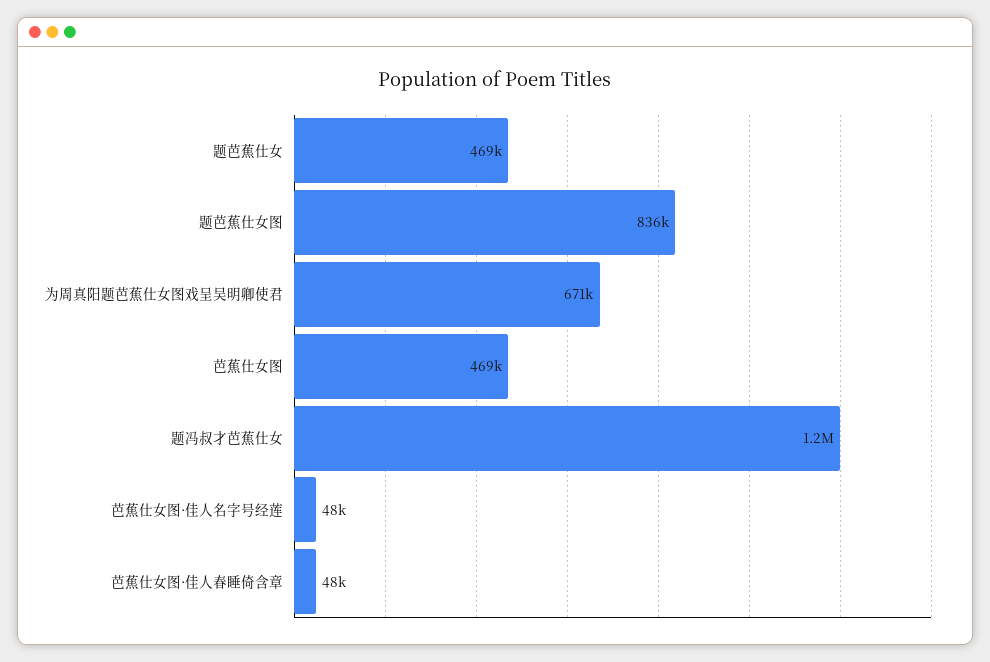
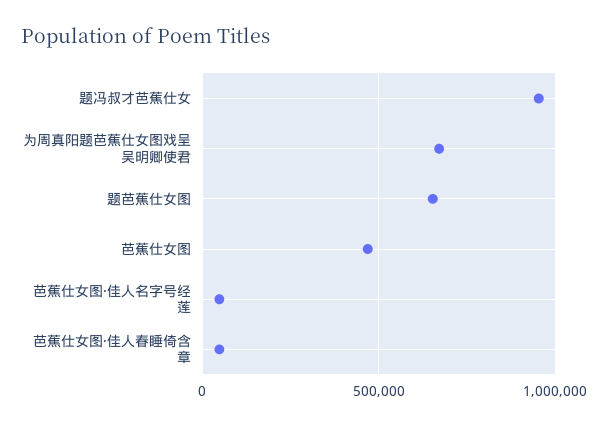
  {
-   "题芭蕉仕女": 469000,
-   "题芭蕉仕女图": 836000,
+   "题芭蕉仕女图": 650000,
    "为周真阳题芭蕉仕女图戏呈吴明卿使君": 671000,
    "芭蕉仕女图": 469000,
-   "题冯叔才芭蕉仕女": 1200000,
+   "题冯叔才芭蕉仕女": 950000,
    "芭蕉仕女图·佳人名字号经莲": 48000,
    "芭蕉仕女图·佳人春睡倚含章": 48000
  }

